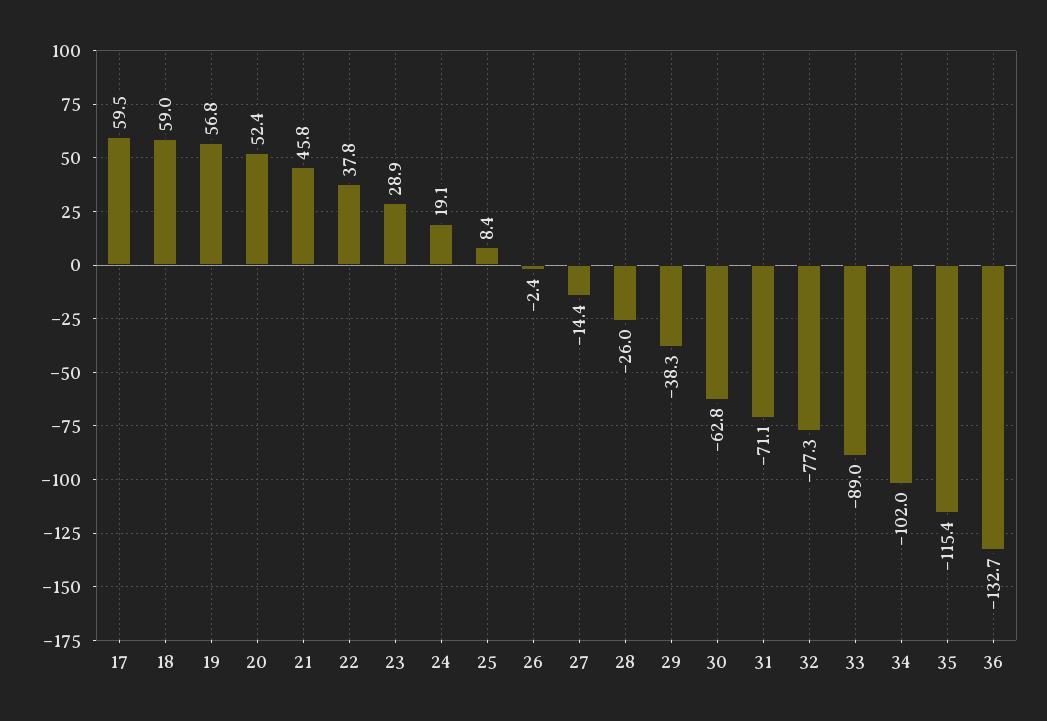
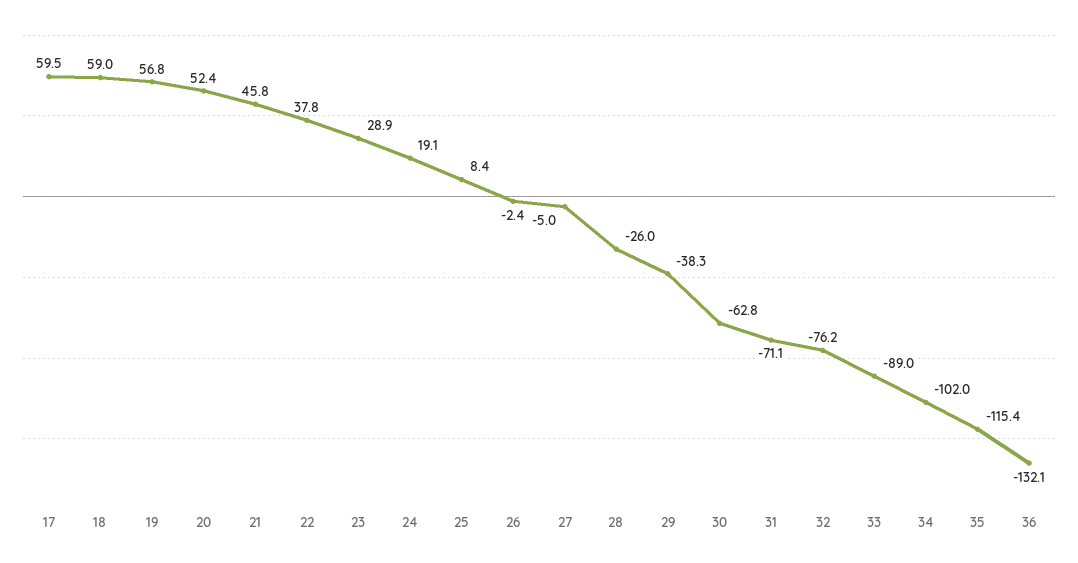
  {
    "17": 59.5,
    "18": 59,
    "19": 56.8,
    "20": 52.4,
    "21": 45.8,
    "22": 37.8,
    "23": 28.9,
    "24": 19.1,
    "25": 8.4,
    "26": -2.4,
-   "27": -14.4,
+   "27": -5,
    "28": -26,
    "29": -38.3,
    "30": -62.8,
    "31": -71.1,
-   "32": -77.3,
+   "32": -76.2,
    "33": -89,
    "34": -102,
    "35": -115.4,
-   "36": -132.7
+   "36": -132.1
  }

